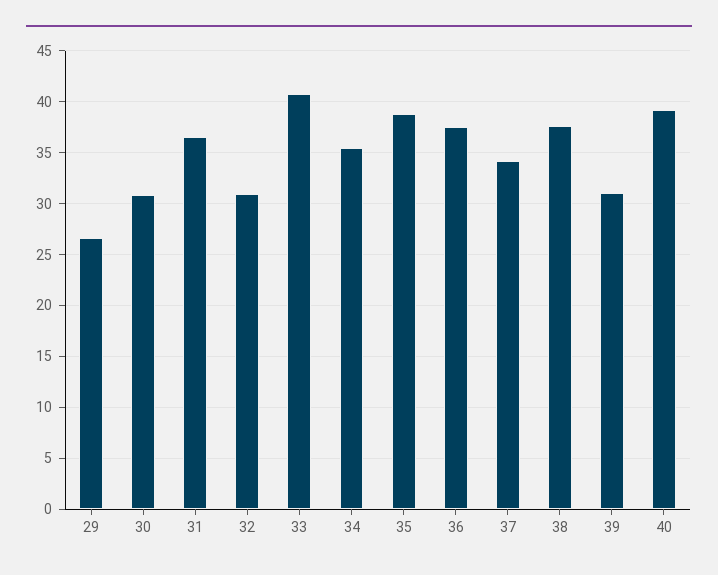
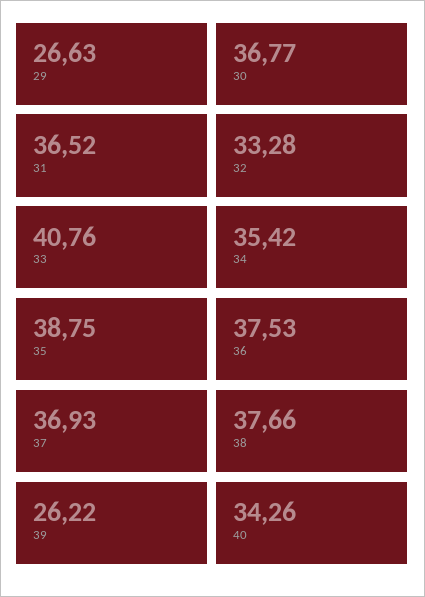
  {
    "29": 26.63,
-   "30": 31,
+   "30": 36.77,
    "31": 36.52,
-   "32": 31,
+   "32": 33.28,
    "33": 40.76,
    "34": 35.42,
    "35": 38.75,
    "36": 37.53,
-   "37": 34,
+   "37": 36.93,
    "38": 37.66,
-   "39": 31,
+   "39": 26.22,
-   "40": 39
+   "40": 34.26
  }

